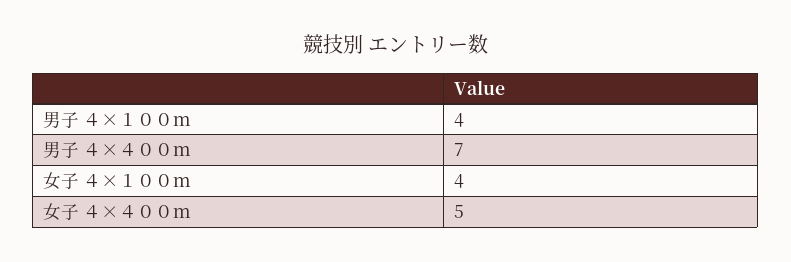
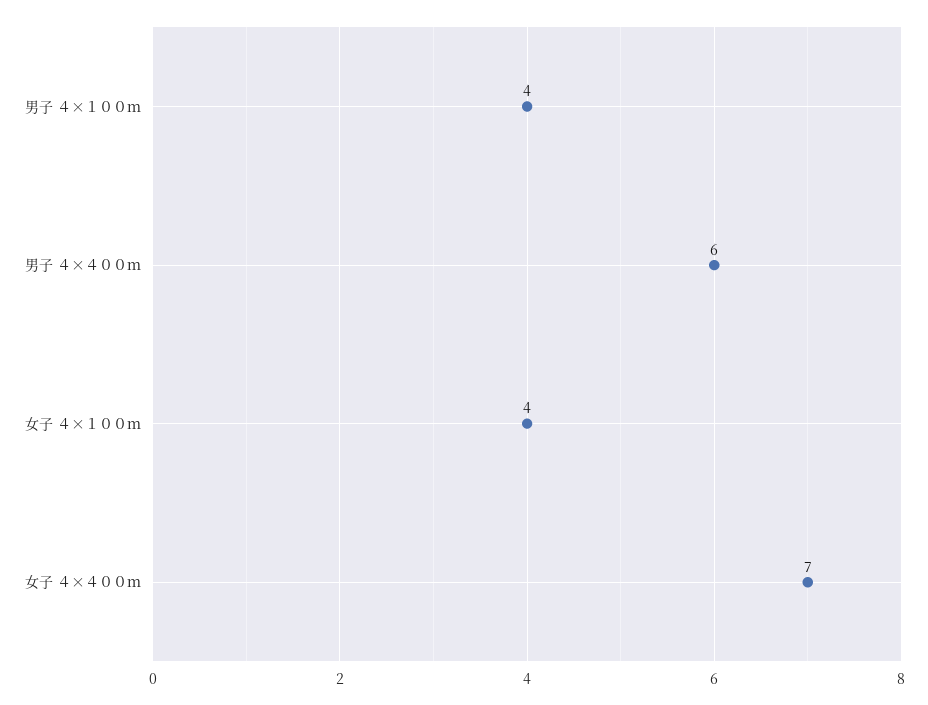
  {
    "男子 ４×１００ｍ": 4,
-   "男子 ４×４００ｍ": 7,
+   "男子 ４×４００ｍ": 6,
    "女子 ４×１００ｍ": 4,
-   "女子 ４×４００ｍ": 5
+   "女子 ４×４００ｍ": 7
  }

